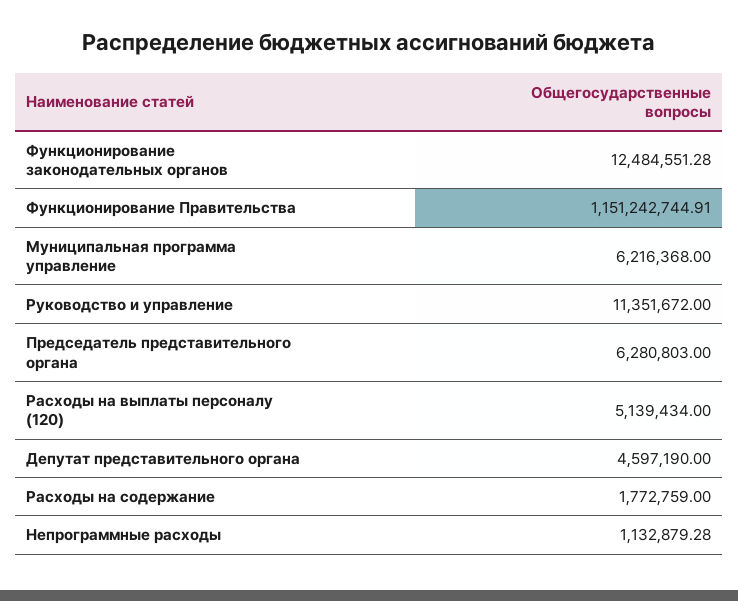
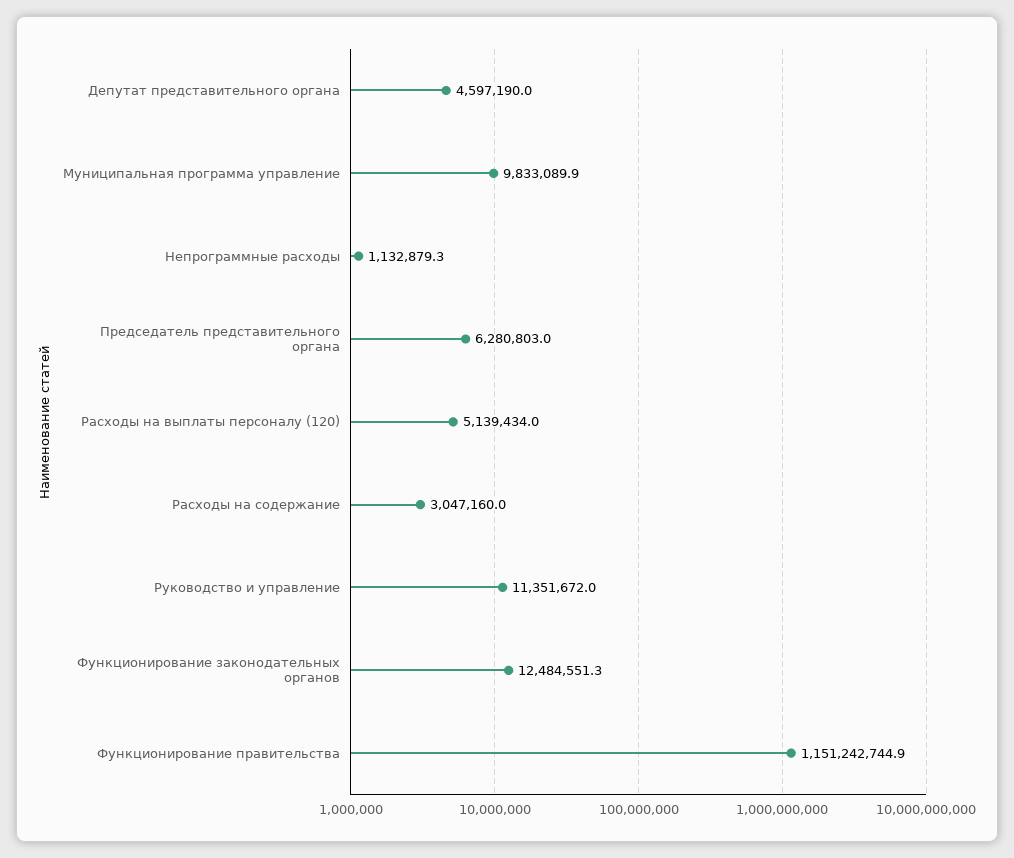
  {
    "Функционирование законодательных органов": 12484551.28,
    "Функционирование Правительства": 1151242744.91,
-   "Муниципальная программа управление": 6216368,
+   "Муниципальная программа управление": 9833089.9,
    "Руководство и управление": 11351672,
    "Председатель представительного органа": 6280803,
    "Расходы на выплаты персоналу (120)": 5139434,
    "Депутат представительного органа": 4597190,
-   "Расходы на содержание": 1772759,
+   "Расходы на содержание": 3047160,
    "Непрограммные расходы": 1132879.28
  }

